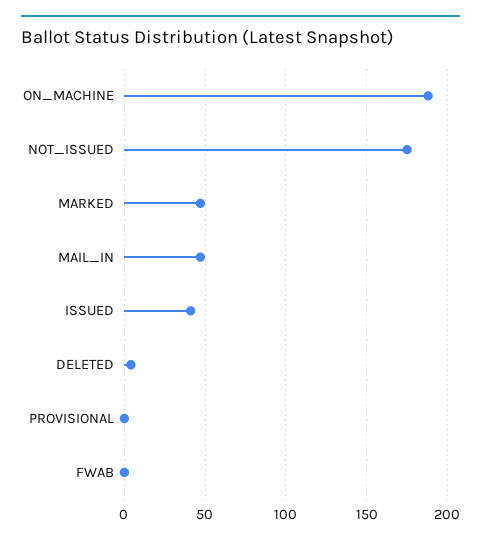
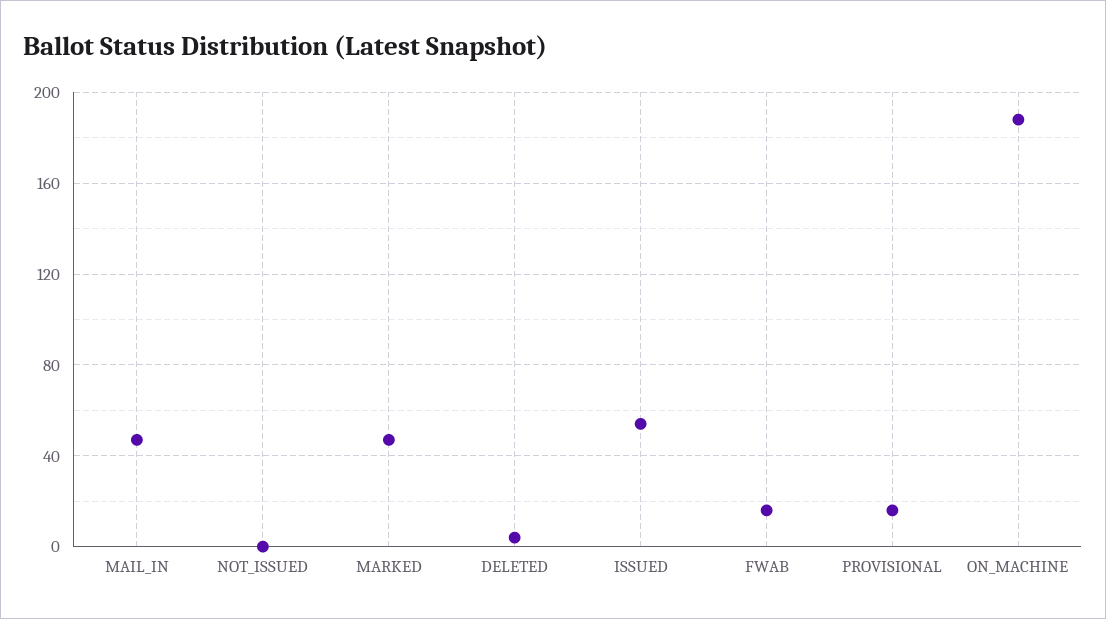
  {
    "ON_MACHINE": 190,
-   "NOT_ISSUED": 175,
+   "NOT_ISSUED": 0,
    "MARKED": 45,
    "MAIL_IN": 45,
-   "ISSUED": 40,
+   "ISSUED": 55,
    "DELETED": 5,
-   "PROVISIONAL": 0,
+   "PROVISIONAL": 15,
-   "FWAB": 0
+   "FWAB": 15
  }

